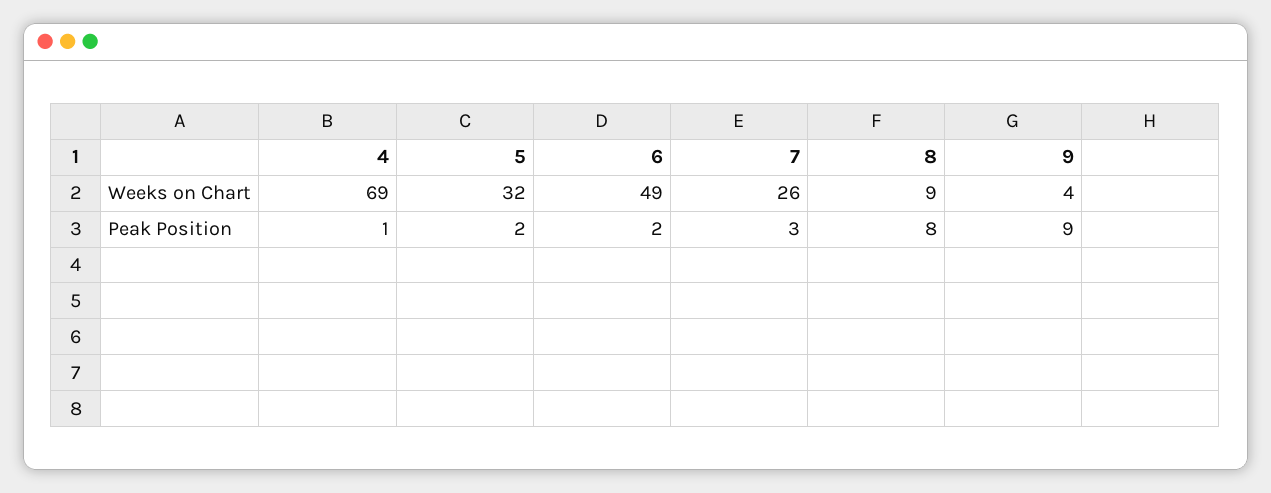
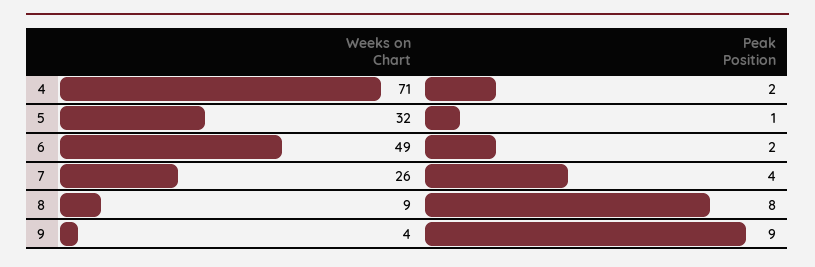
  {
    "4": {
-     "Weeks on Chart": 69,
+     "Weeks on Chart": 71,
-     "Peak Position": 1
+     "Peak Position": 2
    },
    "5": {
      "Weeks on Chart": 32,
-     "Peak Position": 2
+     "Peak Position": 1
    },
    "6": {
      "Weeks on Chart": 49,
      "Peak Position": 2
    },
    "7": {
      "Weeks on Chart": 26,
-     "Peak Position": 3
+     "Peak Position": 4
    },
    "8": {
      "Weeks on Chart": 9,
      "Peak Position": 8
    },
    "9": {
      "Weeks on Chart": 4,
      "Peak Position": 9
    }
  }

